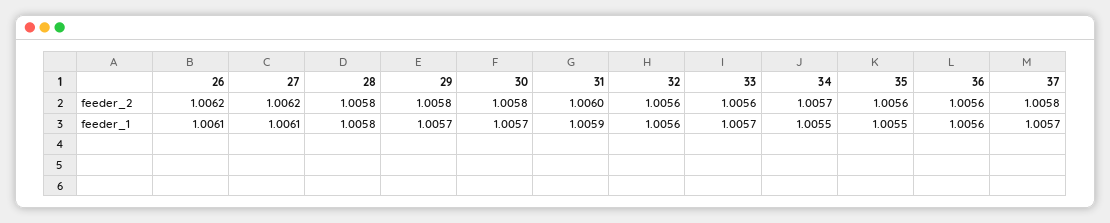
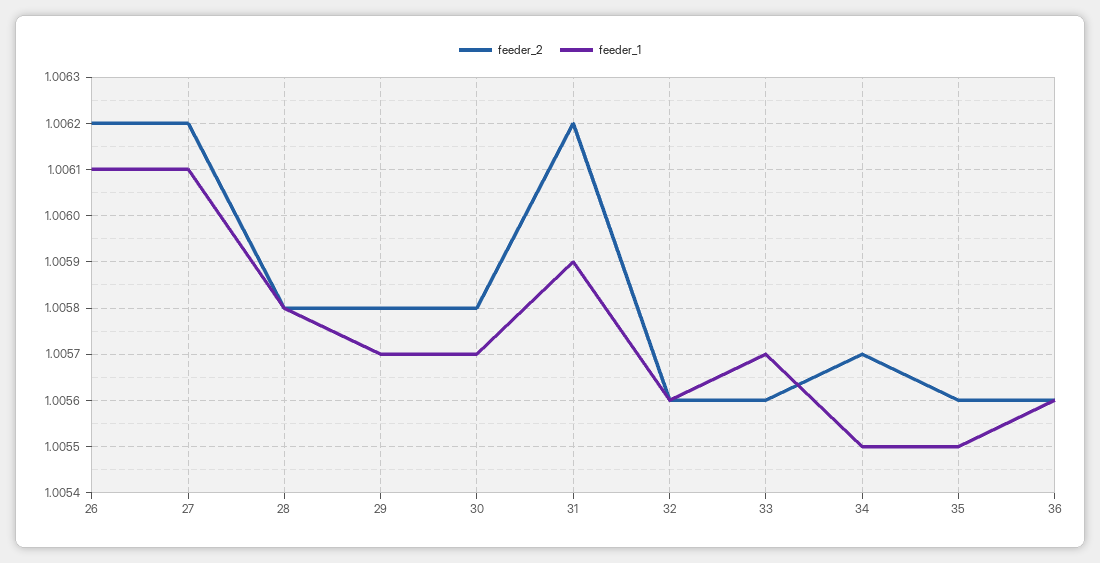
  {
    "feeder_2": {
      "26": 1.0062,
      "27": 1.0062,
      "28": 1.0058,
      "29": 1.0058,
      "30": 1.0058,
-     "31": 1.006,
+     "31": 1.0062,
      "32": 1.0056,
      "33": 1.0056,
      "34": 1.0057,
      "35": 1.0056,
-     "36": 1.0056,
+     "36": 1.0056
-     "37": 1.0058
    },
    "feeder_1": {
      "26": 1.0061,
      "27": 1.0061,
      "28": 1.0058,
      "29": 1.0057,
      "30": 1.0057,
      "31": 1.0059,
      "32": 1.0056,
      "33": 1.0057,
      "34": 1.0055,
      "35": 1.0055,
-     "36": 1.0056,
+     "36": 1.0056
-     "37": 1.0057
    }
  }

